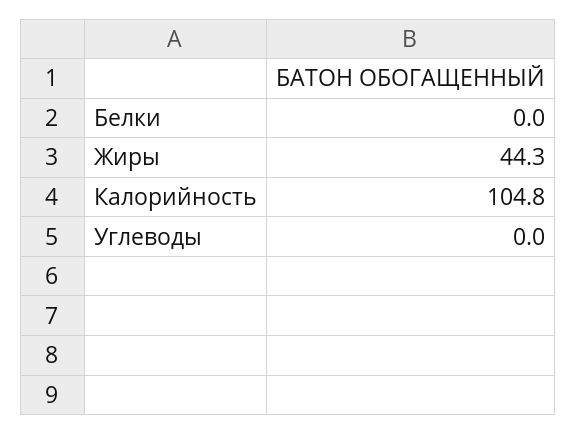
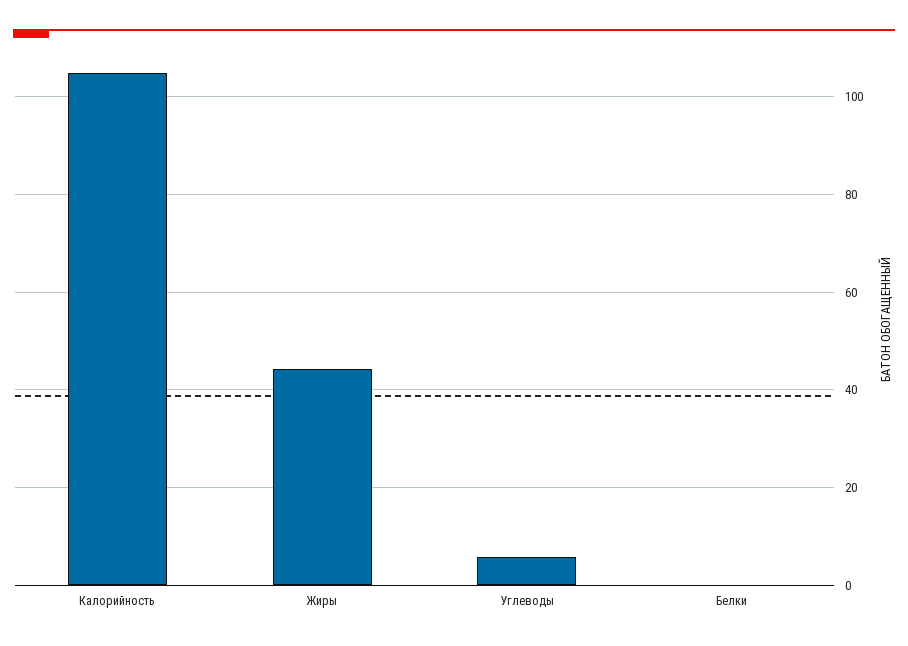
  {
    "Белки": 0,
    "Жиры": 44.3,
    "Калорийность": 104.8,
-   "Углеводы": 0
+   "Углеводы": 6
  }

